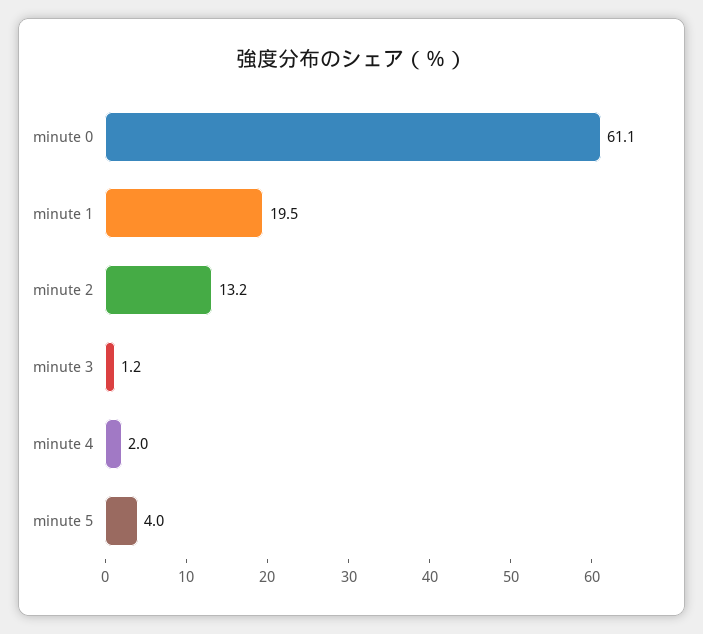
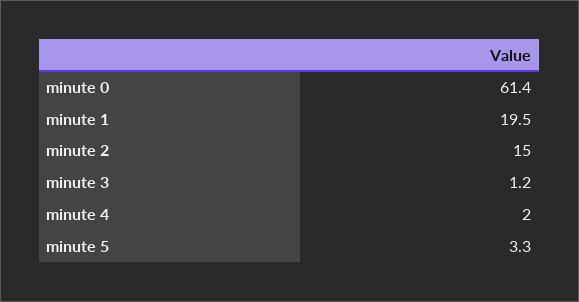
  {
-   "minute 0": 61.1,
+   "minute 0": 61.4,
    "minute 1": 19.5,
-   "minute 2": 13.2,
+   "minute 2": 15,
    "minute 3": 1.2,
    "minute 4": 2,
-   "minute 5": 4
+   "minute 5": 3.3
  }

